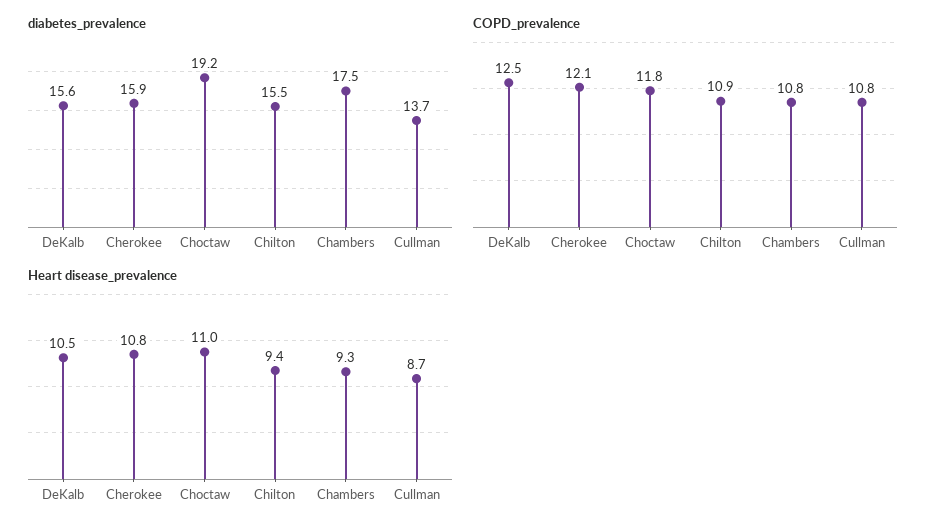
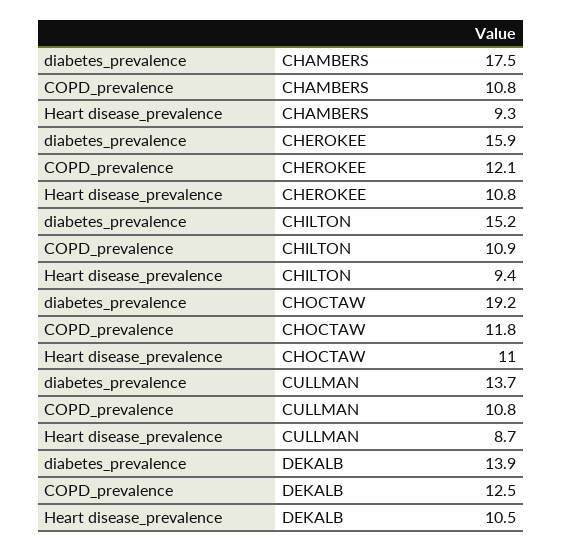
  {
    "diabetes_prevalence": {
-     "DeKalb": 15.6,
+     "DeKalb": 13.9,
      "Cherokee": 15.9,
      "Choctaw": 19.2,
-     "Chilton": 15.5,
+     "Chilton": 15.2,
      "Chambers": 17.5,
      "Cullman": 13.7
    },
    "COPD_prevalence": {
      "DeKalb": 12.5,
      "Cherokee": 12.1,
      "Choctaw": 11.8,
      "Chilton": 10.9,
      "Chambers": 10.8,
      "Cullman": 10.8
    },
    "Heart disease_prevalence": {
      "DeKalb": 10.5,
      "Cherokee": 10.8,
      "Choctaw": 11,
      "Chilton": 9.4,
      "Chambers": 9.3,
      "Cullman": 8.7
    }
  }

